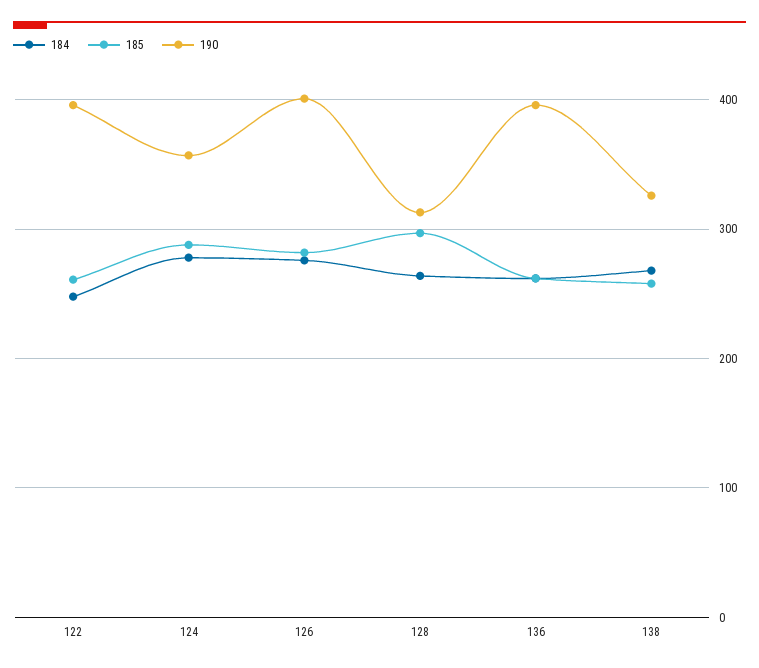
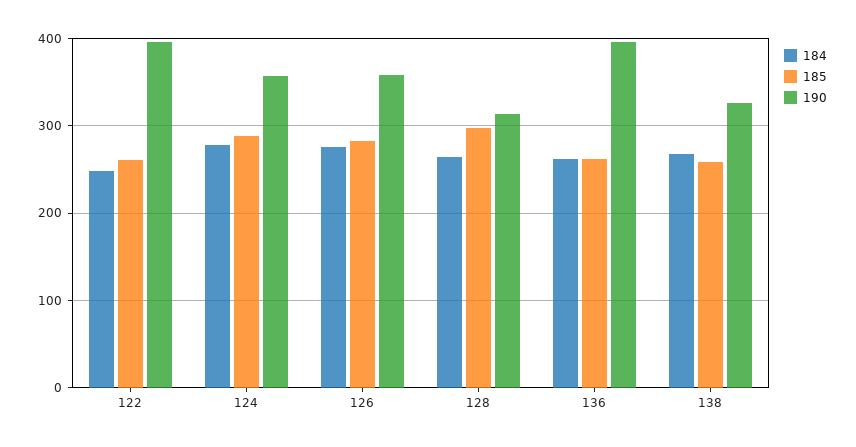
  {
    "184": {
      "122": 250,
      "124": 280,
      "126": 280,
      "128": 260,
      "136": 260,
      "138": 270
    },
    "185": {
      "122": 260,
      "124": 290,
      "126": 280,
      "128": 300,
      "136": 260,
      "138": 260
    },
    "190": {
      "122": 400,
      "124": 360,
-     "126": 400,
+     "126": 360,
      "128": 310,
      "136": 400,
      "138": 330
    }
  }

